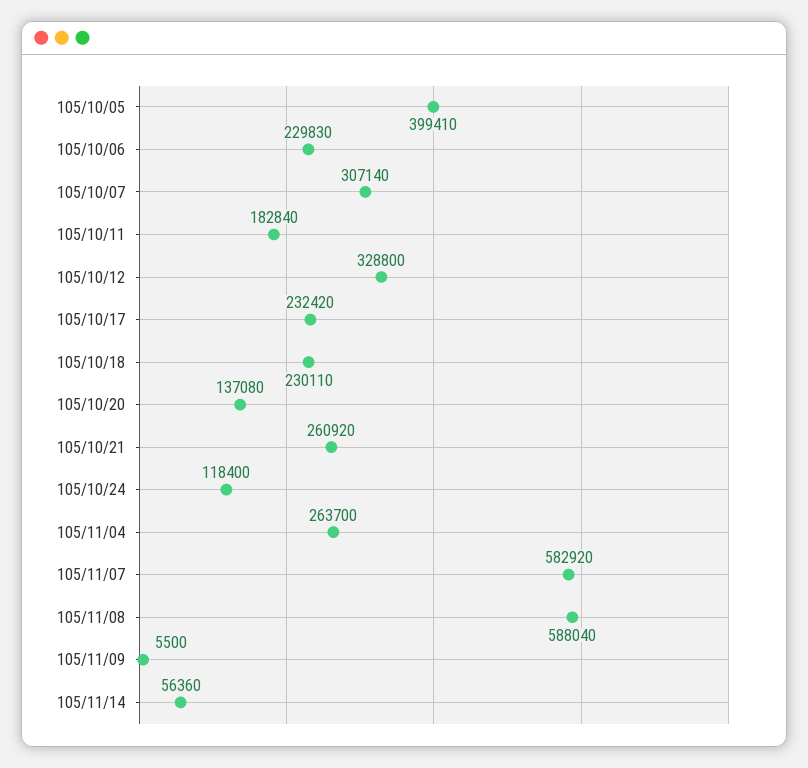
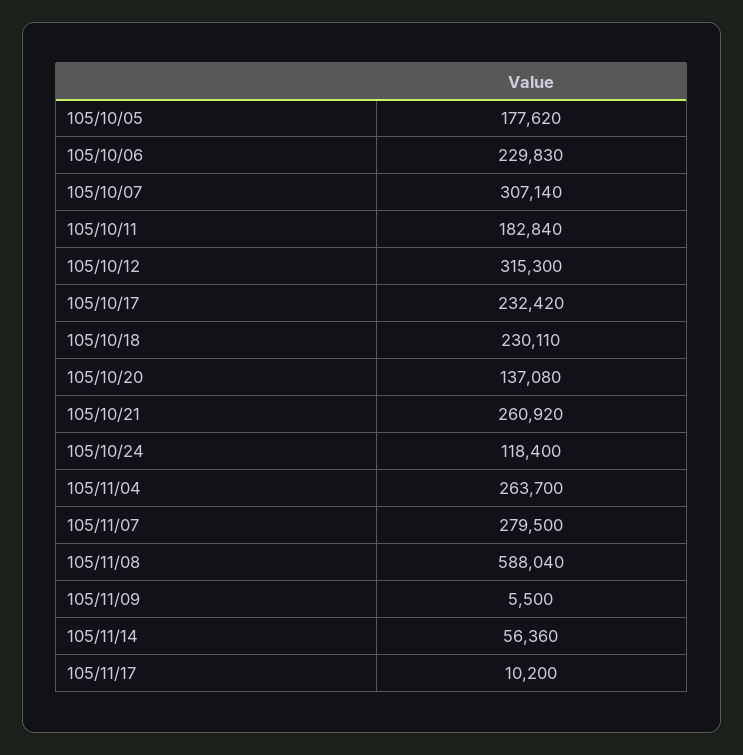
  {
-   "105/10/05": 399410,
+   "105/10/05": 177620,
    "105/10/06": 229830,
    "105/10/07": 307140,
    "105/10/11": 182840,
-   "105/10/12": 328800,
+   "105/10/12": 315300,
    "105/10/17": 232420,
    "105/10/18": 230110,
    "105/10/20": 137080,
    "105/10/21": 260920,
    "105/10/24": 118400,
    "105/11/04": 263700,
-   "105/11/07": 582920,
+   "105/11/07": 279500,
    "105/11/08": 588040,
    "105/11/09": 5500,
-   "105/11/14": 56360
+   "105/11/14": 56360,
+   "105/11/17": 10200
  }

